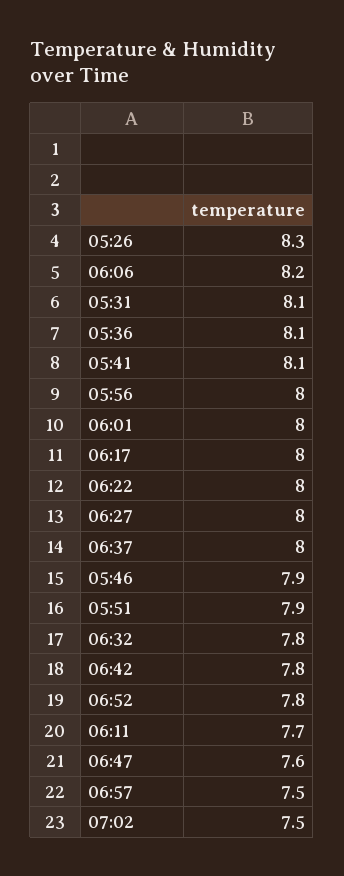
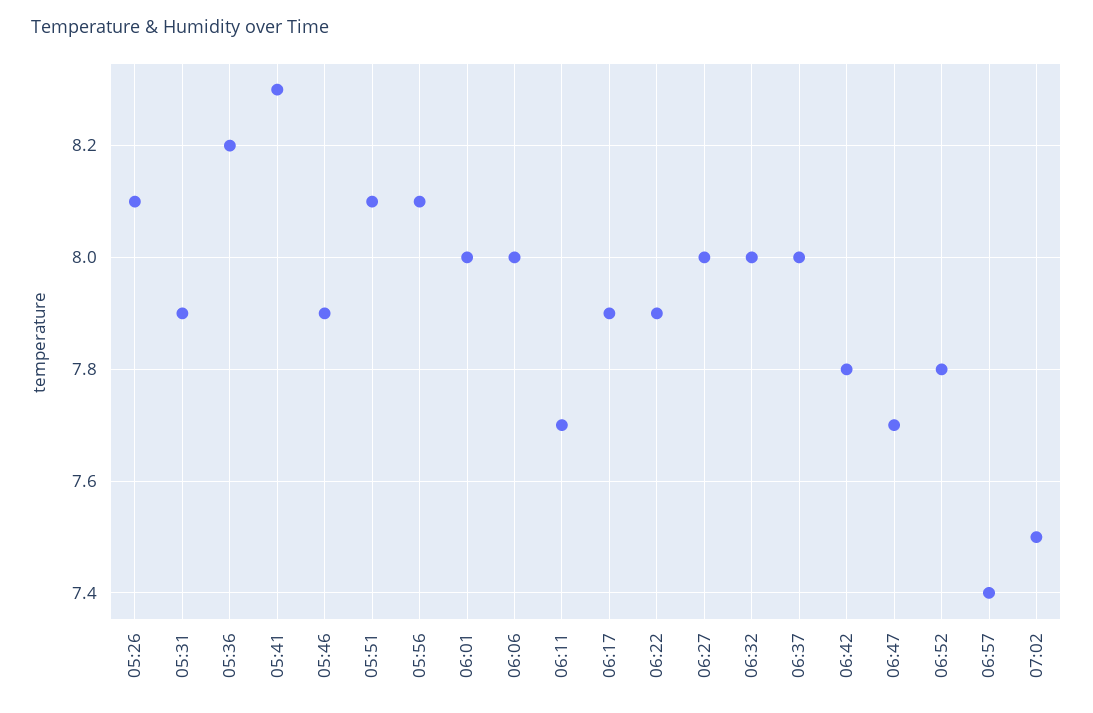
  {
-   "05:26": 8.3,
+   "05:26": 8.1,
-   "06:06": 8.2,
+   "06:06": 8,
-   "05:31": 8.1,
+   "05:31": 7.9,
-   "05:36": 8.1,
+   "05:36": 8.2,
-   "05:41": 8.1,
+   "05:41": 8.3,
-   "05:56": 8,
+   "05:56": 8.1,
    "06:01": 8,
-   "06:17": 8,
+   "06:17": 7.9,
-   "06:22": 8,
+   "06:22": 7.9,
    "06:27": 8,
    "06:37": 8,
    "05:46": 7.9,
-   "05:51": 7.9,
+   "05:51": 8.1,
-   "06:32": 7.8,
+   "06:32": 8,
    "06:42": 7.8,
    "06:52": 7.8,
    "06:11": 7.7,
-   "06:47": 7.6,
+   "06:47": 7.7,
-   "06:57": 7.5,
+   "06:57": 7.4,
    "07:02": 7.5
  }

